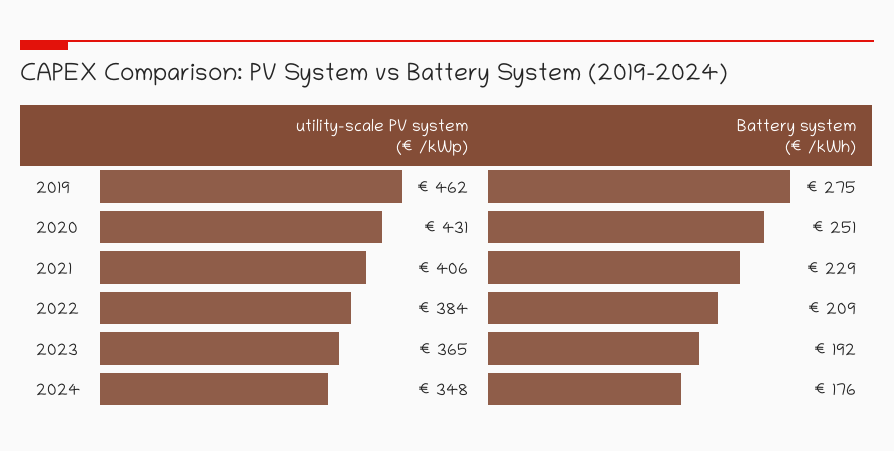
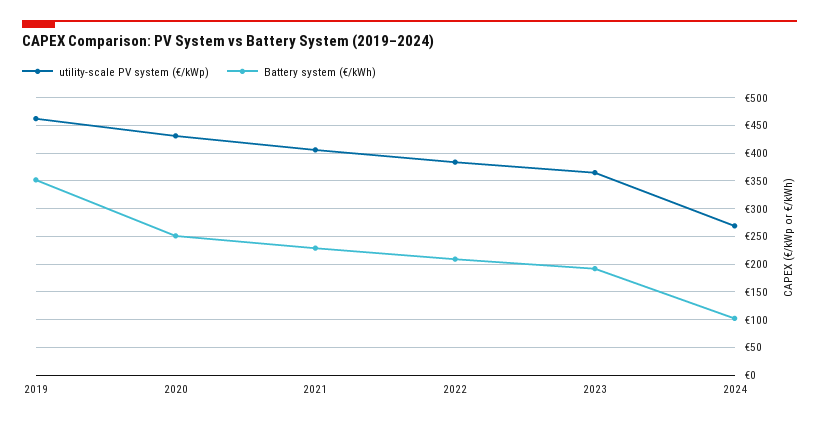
  {
    "utility-scale PV system (€/kWp)": {
      "2019": 462,
      "2020": 431,
      "2021": 406,
      "2022": 384,
      "2023": 365,
-     "2024": 348
+     "2024": 275
    },
    "Battery system (€/kWh)": {
-     "2019": 275,
+     "2019": 350,
      "2020": 251,
      "2021": 229,
      "2022": 209,
      "2023": 192,
-     "2024": 176
+     "2024": 100
    }
  }

